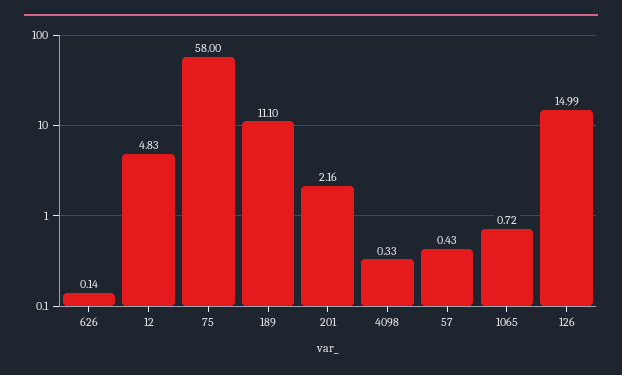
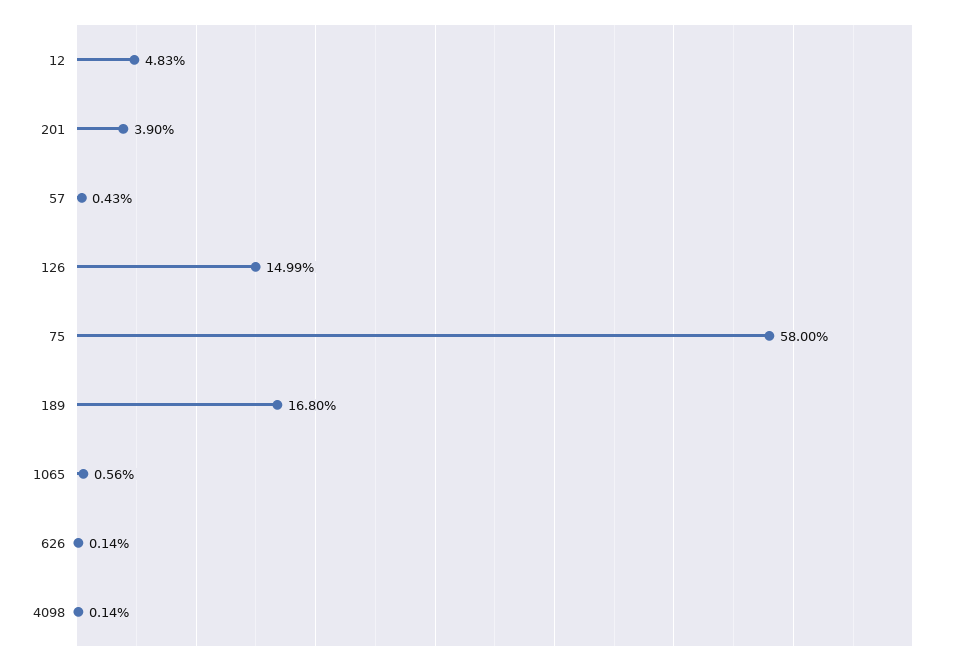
  {
    "626": 0.14,
    "12": 4.83,
    "75": 58,
-   "189": 11.1,
+   "189": 16.8,
-   "201": 2.16,
+   "201": 3.9,
-   "4098": 0.33,
+   "4098": 0.14,
    "57": 0.43,
-   "1065": 0.72,
+   "1065": 0.56,
    "126": 14.99
  }

